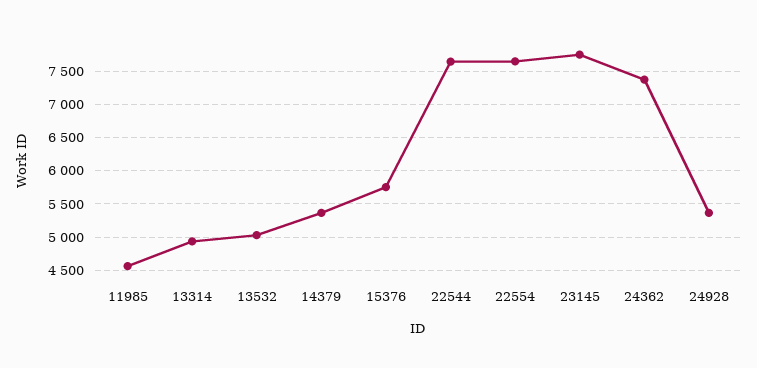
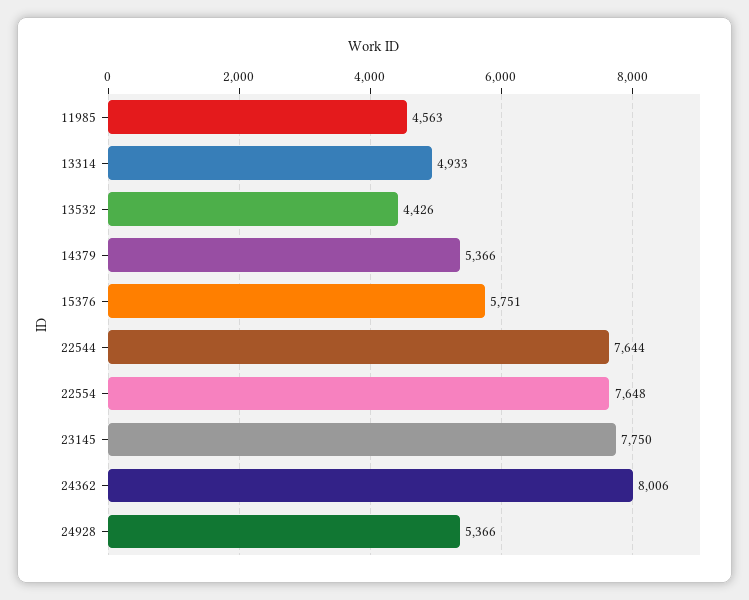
  {
    "11985": 4563,
    "13314": 4933,
-   "13532": 5000,
+   "13532": 4426,
    "14379": 5366,
    "15376": 5751,
    "22544": 7644,
    "22554": 7648,
    "23145": 7750,
-   "24362": 7400,
+   "24362": 8006,
    "24928": 5366
  }

